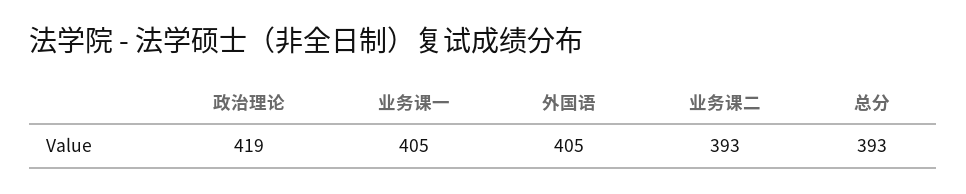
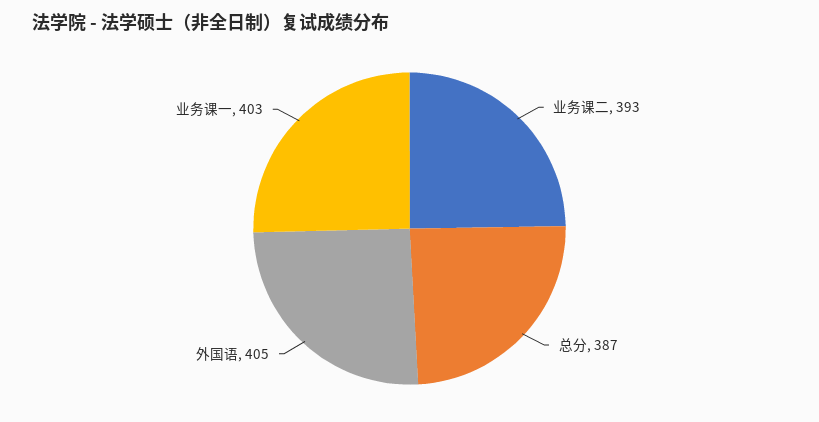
  {
-   "政治理论": 419,
-   "业务课一": 405,
+   "业务课一": 403,
    "外国语": 405,
    "业务课二": 393,
-   "总分": 393
+   "总分": 387
  }

